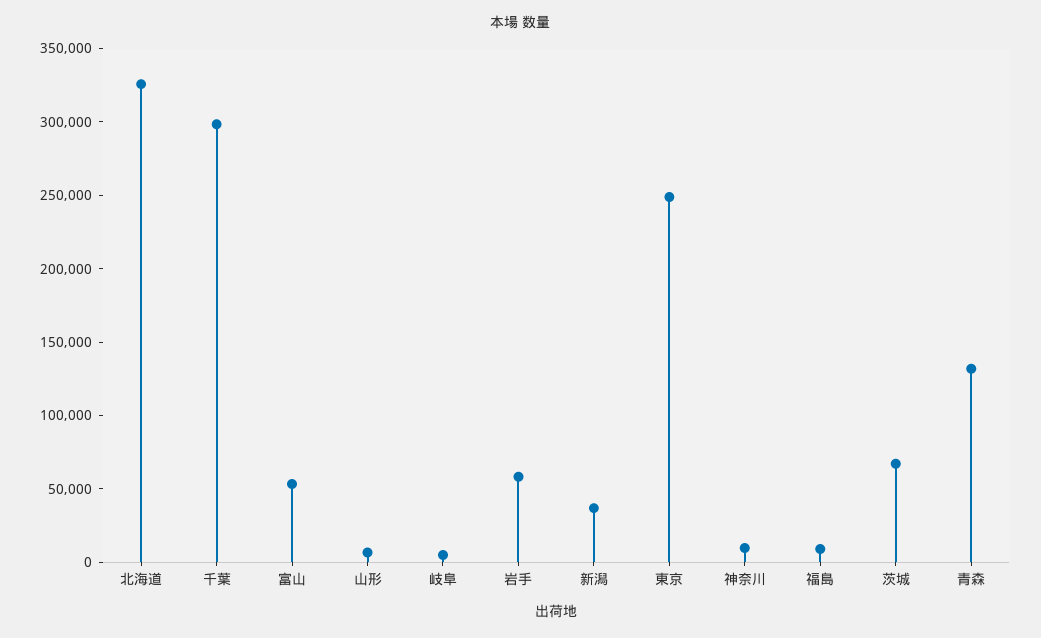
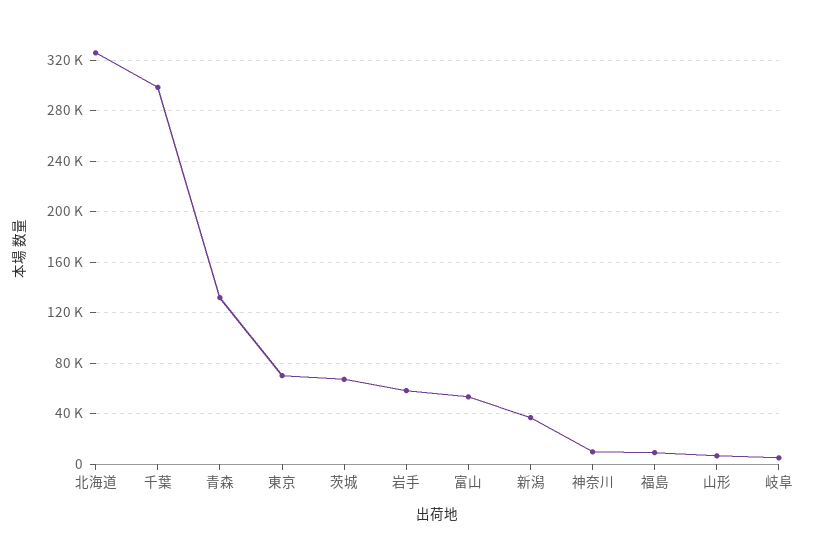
  {
    "北海道": 325000,
    "千葉": 300000,
    "富山": 55000,
    "山形": 5000,
    "岐阜": 5000,
    "岩手": 60000,
    "新潟": 35000,
-   "東京": 250000,
+   "東京": 70000,
    "神奈川": 10000,
    "福島": 10000,
    "茨城": 65000,
    "青森": 130000
  }

